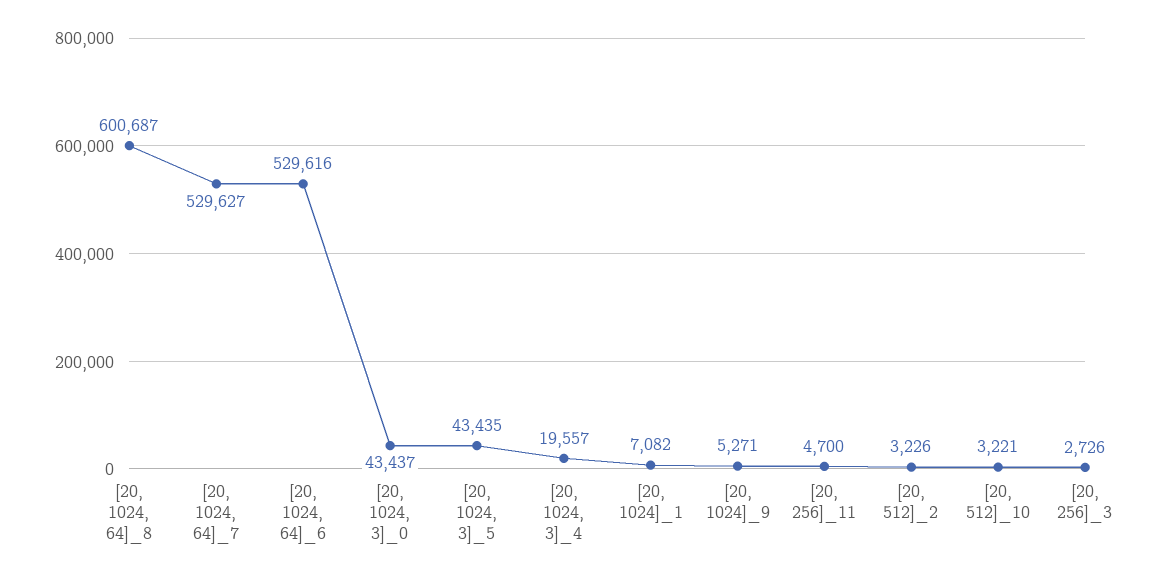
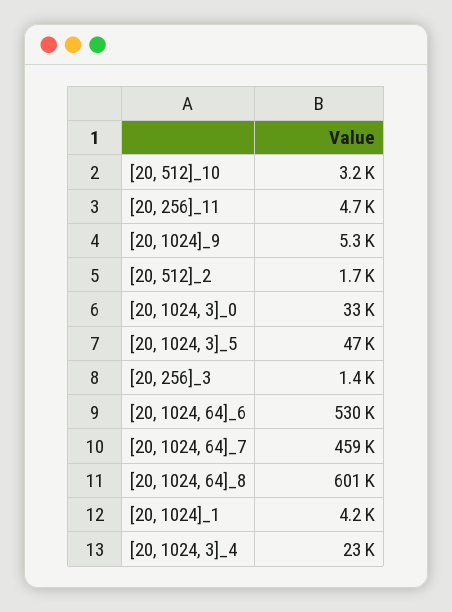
  {
    "[20, 1024, 64]_8": 600687,
-   "[20, 1024, 64]_7": 529627,
+   "[20, 1024, 64]_7": 459000,
    "[20, 1024, 64]_6": 529616,
-   "[20, 1024, 3]_0": 43437,
+   "[20, 1024, 3]_0": 33000,
-   "[20, 1024, 3]_5": 43435,
+   "[20, 1024, 3]_5": 47000,
-   "[20, 1024, 3]_4": 19557,
+   "[20, 1024, 3]_4": 23000,
-   "[20, 1024]_1": 7082,
+   "[20, 1024]_1": 4200,
    "[20, 1024]_9": 5271,
    "[20, 256]_11": 4700,
-   "[20, 512]_2": 3226,
+   "[20, 512]_2": 1700,
    "[20, 512]_10": 3221,
-   "[20, 256]_3": 2726
+   "[20, 256]_3": 1400
  }

